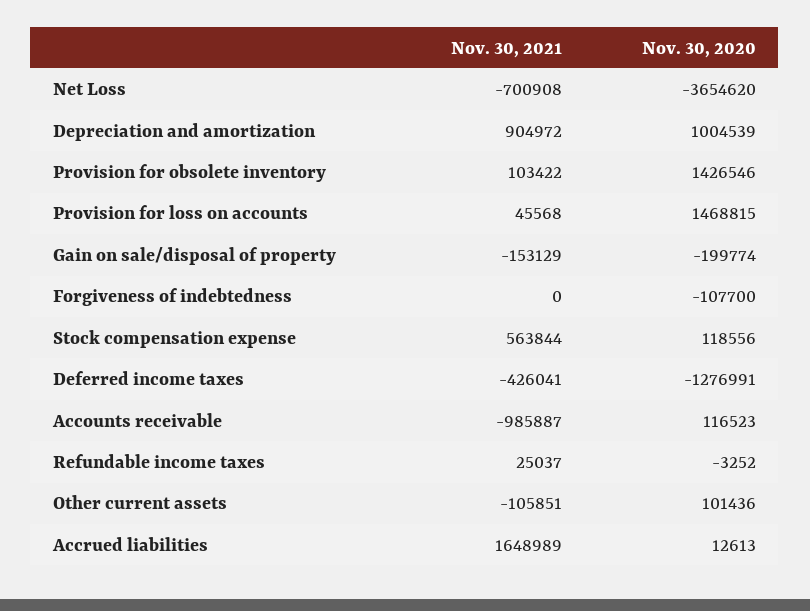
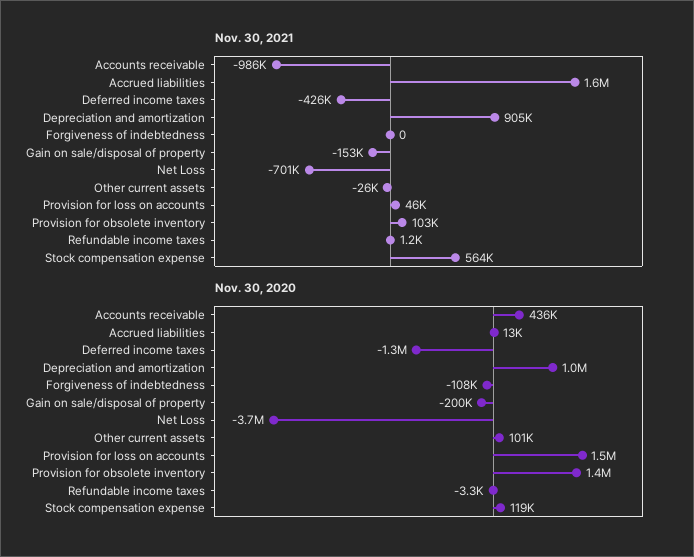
  {
    "Nov. 30, 2021": {
      "Net Loss": -700908,
      "Depreciation and amortization": 904972,
      "Provision for obsolete inventory": 103422,
      "Provision for loss on accounts": 45568,
      "Gain on sale/disposal of property": -153129,
      "Forgiveness of indebtedness": 0,
      "Stock compensation expense": 563844,
      "Deferred income taxes": -426041,
      "Accounts receivable": -985887,
-     "Refundable income taxes": 25037,
+     "Refundable income taxes": 1200,
-     "Other current assets": -105851,
+     "Other current assets": -26000,
      "Accrued liabilities": 1648989
    },
    "Nov. 30, 2020": {
      "Net Loss": -3654620,
      "Depreciation and amortization": 1004539,
      "Provision for obsolete inventory": 1426546,
      "Provision for loss on accounts": 1468815,
      "Gain on sale/disposal of property": -199774,
      "Forgiveness of indebtedness": -107700,
      "Stock compensation expense": 118556,
      "Deferred income taxes": -1276991,
-     "Accounts receivable": 116523,
+     "Accounts receivable": 436000,
      "Refundable income taxes": -3252,
      "Other current assets": 101436,
      "Accrued liabilities": 12613
    }
  }

